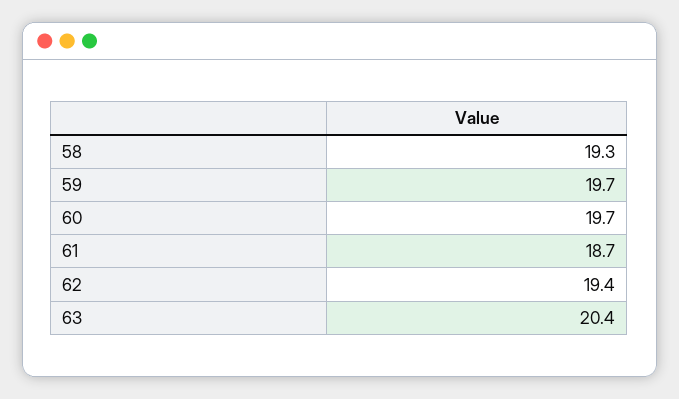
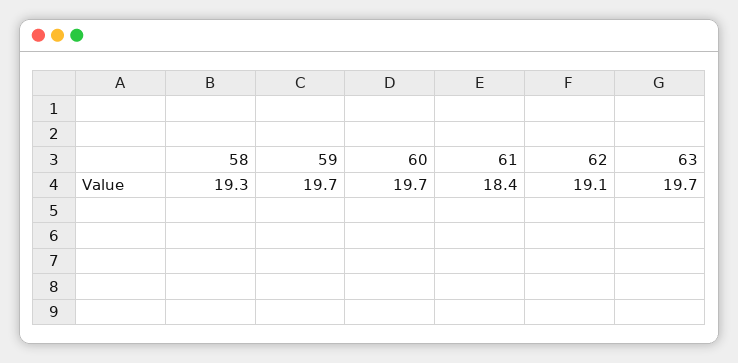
  {
    "58": 19.3,
    "59": 19.7,
    "60": 19.7,
-   "61": 18.7,
+   "61": 18.4,
-   "62": 19.4,
+   "62": 19.1,
-   "63": 20.4
+   "63": 19.7
  }

